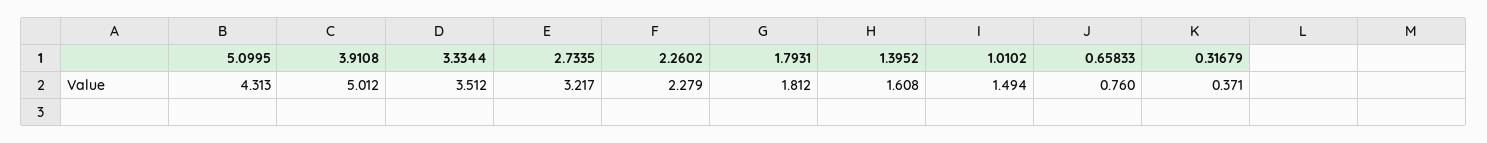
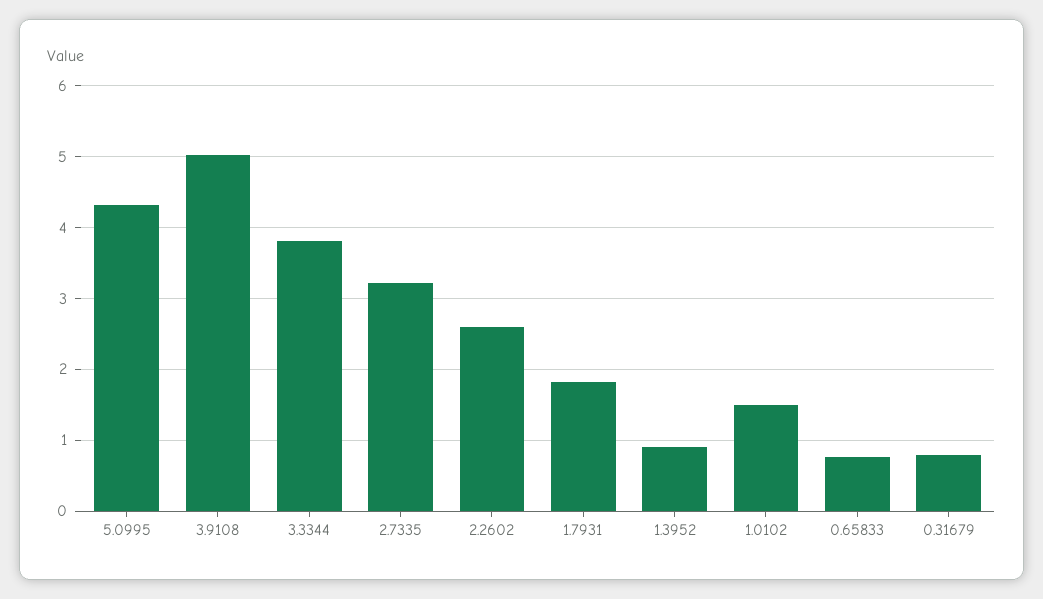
  {
    "5.0995": 4.313,
    "3.9108": 5.012,
-   "3.3344": 3.512,
+   "3.3344": 3.8,
    "2.7335": 3.217,
-   "2.2602": 2.279,
+   "2.2602": 2.6,
    "1.7931": 1.812,
-   "1.3952": 1.608,
+   "1.3952": 0.9,
    "1.0102": 1.494,
    "0.65833": 0.76,
-   "0.31679": 0.371
+   "0.31679": 0.8
  }

